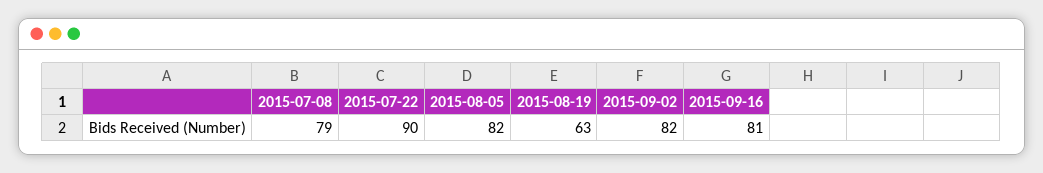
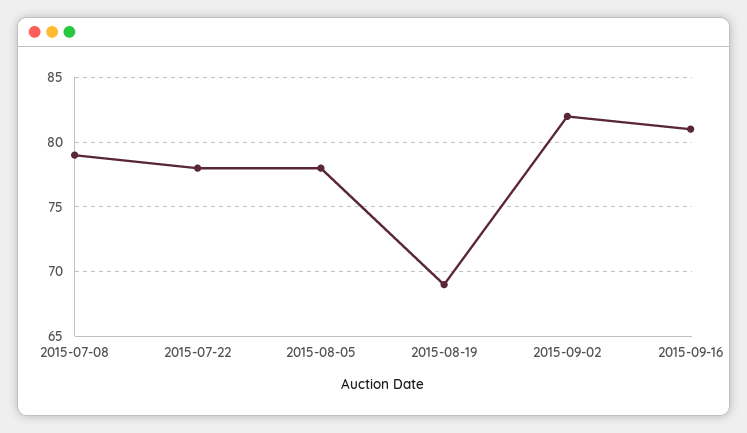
  {
    "2015-07-08": 79,
-   "2015-07-22": 90,
+   "2015-07-22": 78,
-   "2015-08-05": 82,
+   "2015-08-05": 78,
-   "2015-08-19": 63,
+   "2015-08-19": 69,
    "2015-09-02": 82,
    "2015-09-16": 81
  }

